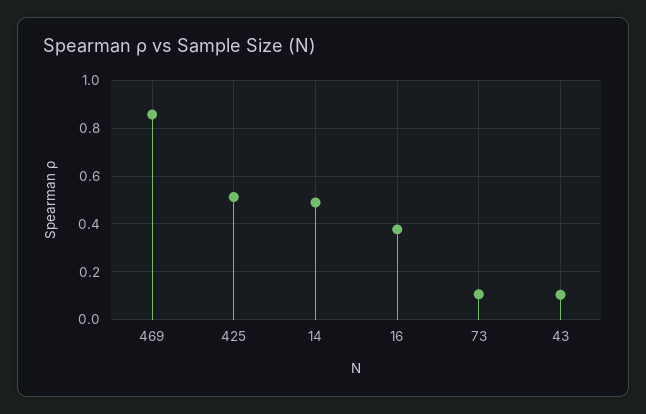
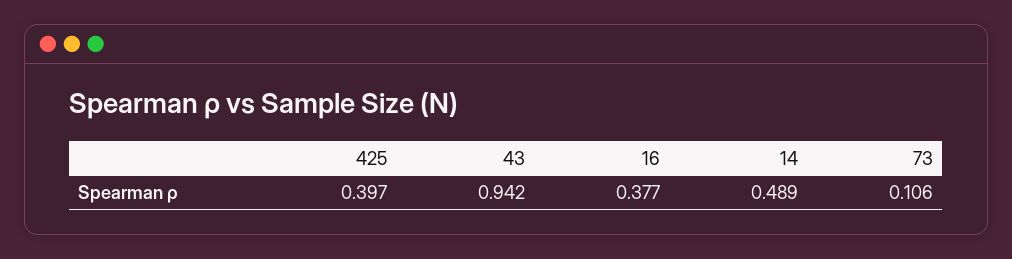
  {
-   "469": 0.85,
-   "425": 0.5,
+   "425": 0.397,
    "14": 0.489,
    "16": 0.377,
    "73": 0.106,
-   "43": 0.1
+   "43": 0.942
  }

